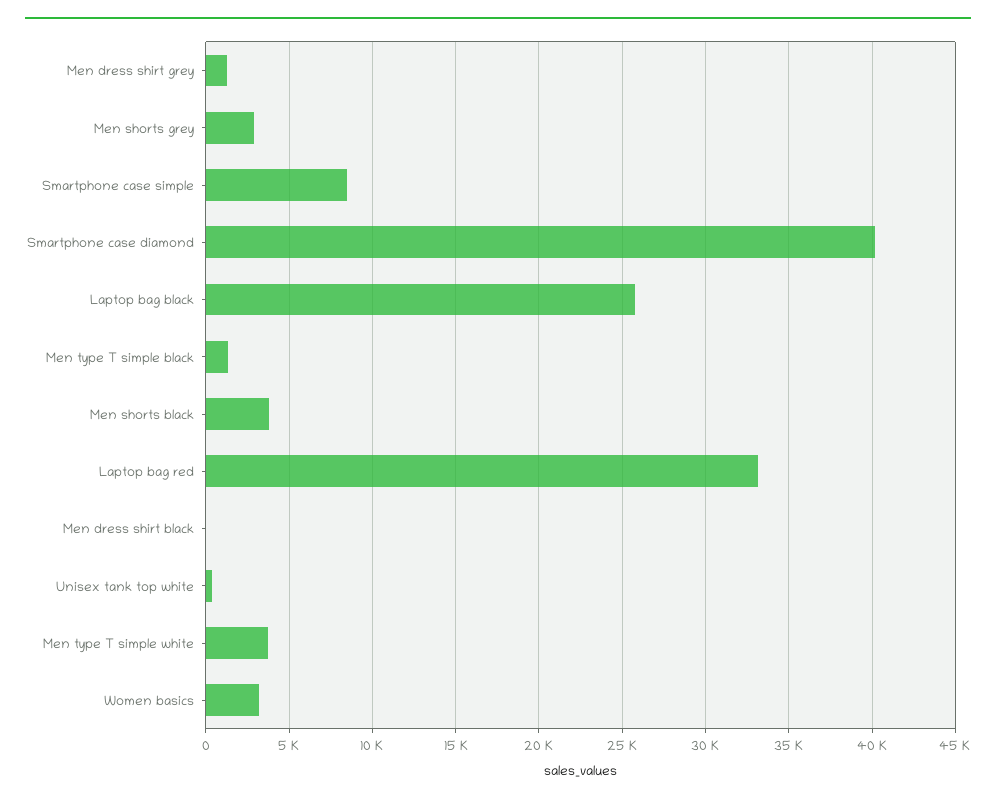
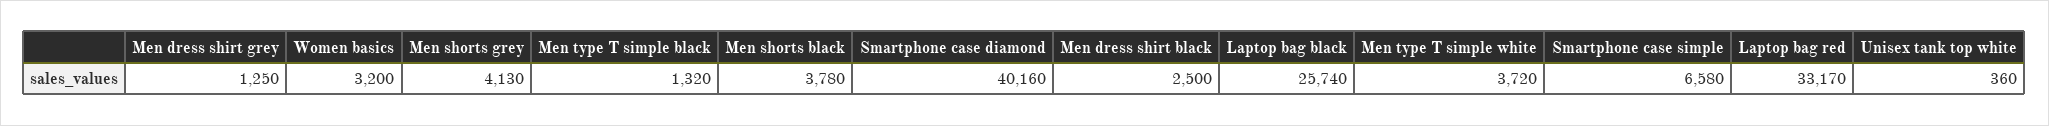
  {
    "Men dress shirt grey": 1250,
-   "Men shorts grey": 3000,
+   "Men shorts grey": 4130,
-   "Smartphone case simple": 8500,
+   "Smartphone case simple": 6580,
    "Smartphone case diamond": 40160,
    "Laptop bag black": 25740,
    "Men type T simple black": 1320,
    "Men shorts black": 3780,
    "Laptop bag red": 33170,
-   "Men dress shirt black": 0,
+   "Men dress shirt black": 2500,
    "Unisex tank top white": 360,
    "Men type T simple white": 3720,
    "Women basics": 3200
  }

